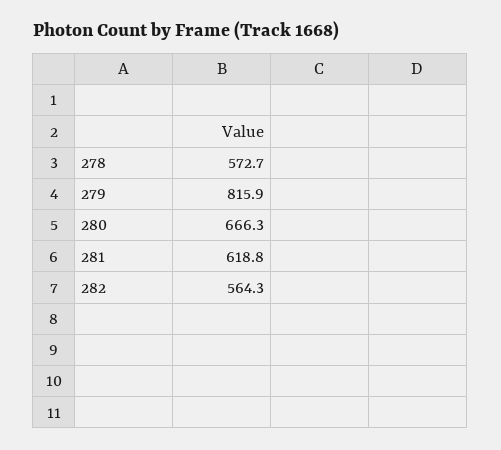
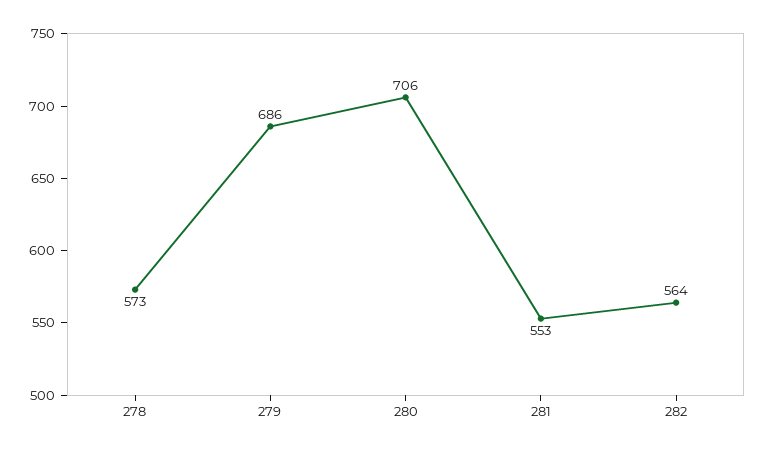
  {
    "278": 572.7,
-   "279": 815.9,
+   "279": 686,
-   "280": 666.3,
+   "280": 706,
-   "281": 618.8,
+   "281": 553,
    "282": 564.3
  }

